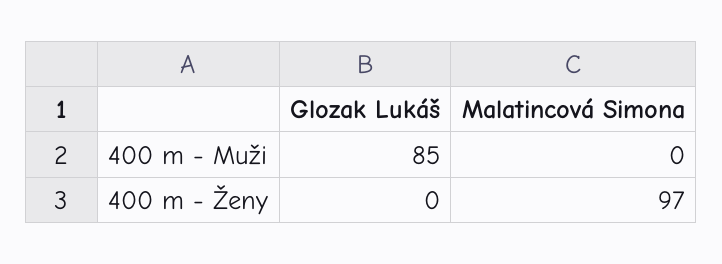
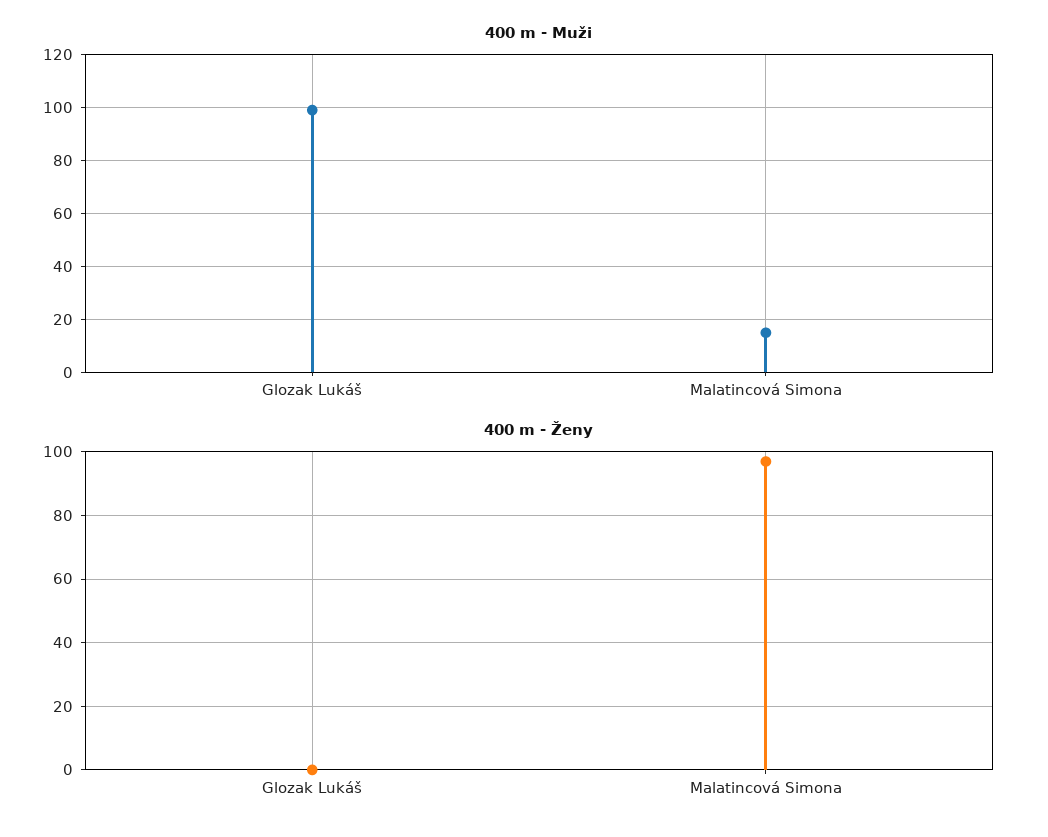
  {
    "400 m - Muži": {
-     "Glozak Lukáš": 85,
+     "Glozak Lukáš": 100,
-     "Malatincová Simona": 0
+     "Malatincová Simona": 15
    },
    "400 m - Ženy": {
      "Glozak Lukáš": 0,
      "Malatincová Simona": 97
    }
  }

